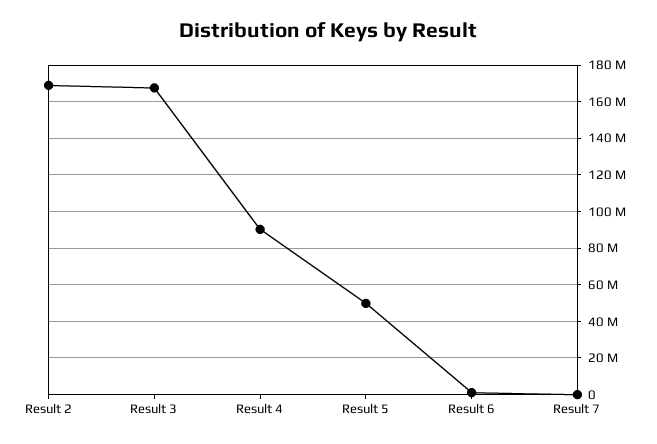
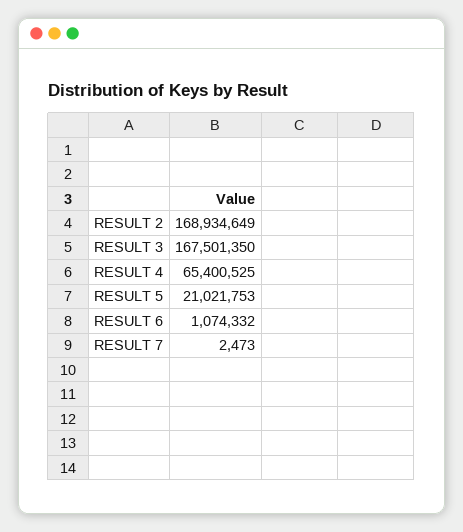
  {
    "Result 2": 168934649,
    "Result 3": 167501350,
-   "Result 4": 90000000,
+   "Result 4": 65400525,
-   "Result 5": 50000000,
+   "Result 5": 21021753,
    "Result 6": 1074332,
    "Result 7": 2473
  }

